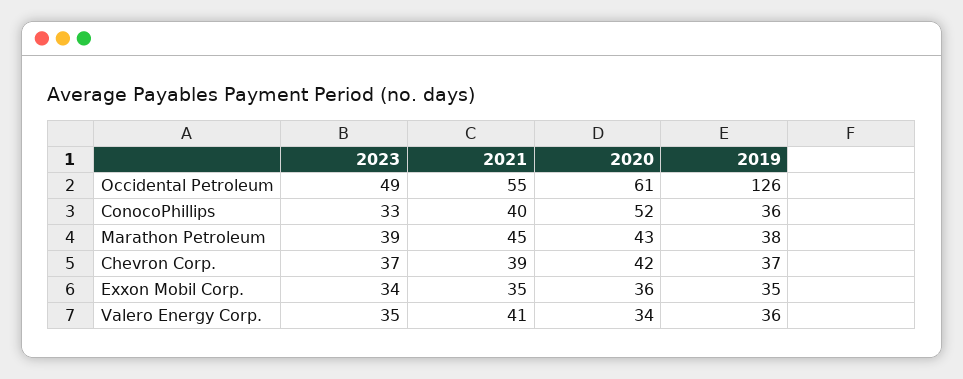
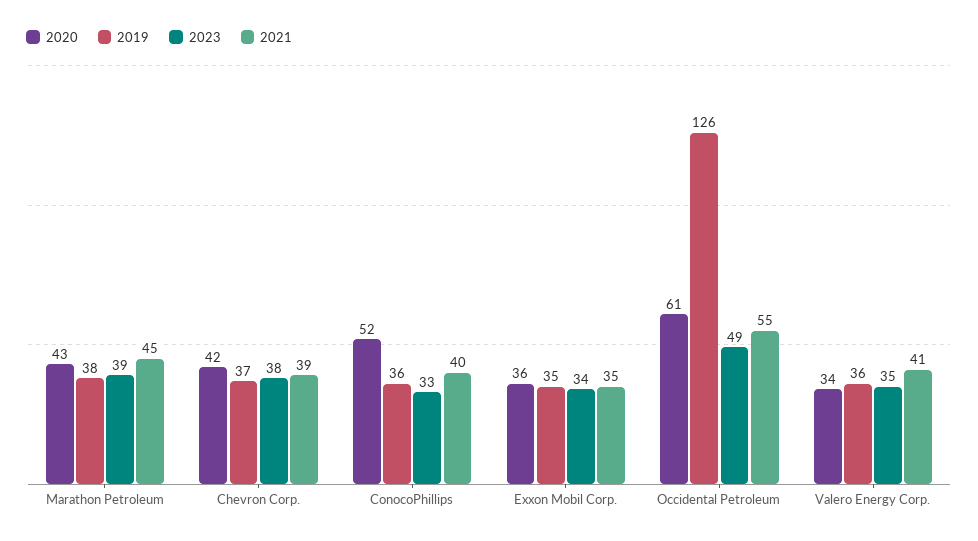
  {
    "2023": {
      "Occidental Petroleum": 49,
      "ConocoPhillips": 33,
      "Marathon Petroleum": 39,
-     "Chevron Corp.": 37,
+     "Chevron Corp.": 38,
      "Exxon Mobil Corp.": 34,
      "Valero Energy Corp.": 35
    },
    "2021": {
      "Occidental Petroleum": 55,
      "ConocoPhillips": 40,
      "Marathon Petroleum": 45,
      "Chevron Corp.": 39,
      "Exxon Mobil Corp.": 35,
      "Valero Energy Corp.": 41
    },
    "2020": {
      "Occidental Petroleum": 61,
      "ConocoPhillips": 52,
      "Marathon Petroleum": 43,
      "Chevron Corp.": 42,
      "Exxon Mobil Corp.": 36,
      "Valero Energy Corp.": 34
    },
    "2019": {
      "Occidental Petroleum": 126,
      "ConocoPhillips": 36,
      "Marathon Petroleum": 38,
      "Chevron Corp.": 37,
      "Exxon Mobil Corp.": 35,
      "Valero Energy Corp.": 36
    }
  }

